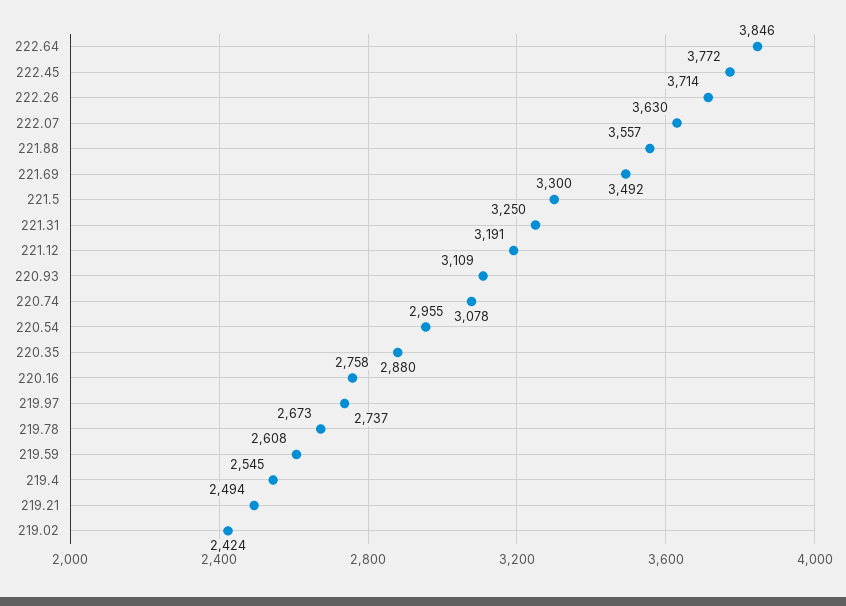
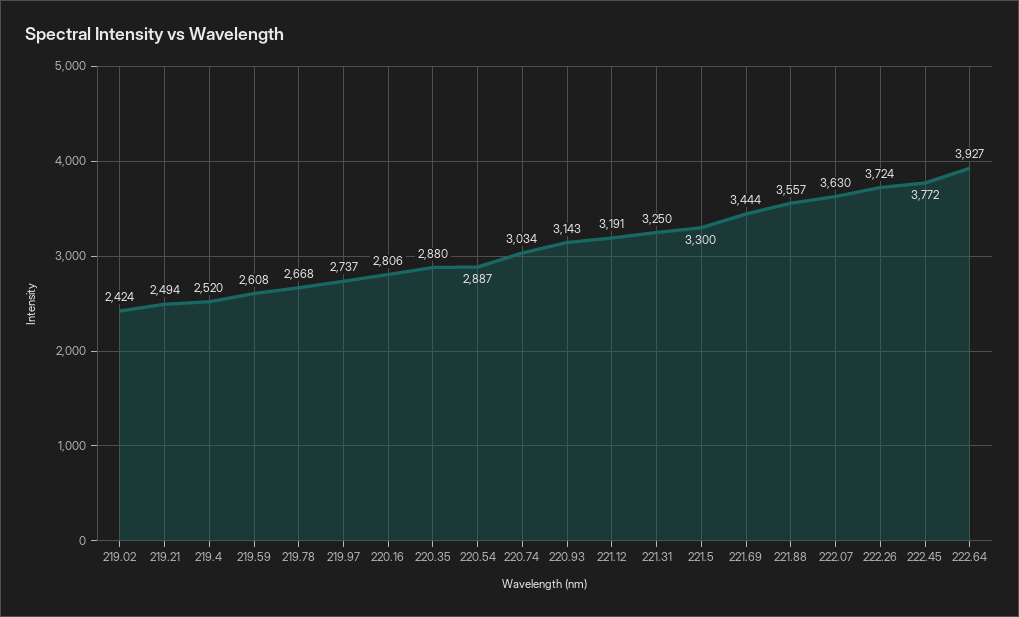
  {
-   "222.64": 3846,
+   "222.64": 3927,
    "222.45": 3772,
-   "222.26": 3714,
+   "222.26": 3724,
    "222.07": 3630,
    "221.88": 3557,
-   "221.69": 3492,
+   "221.69": 3444,
    "221.5": 3300,
    "221.31": 3250,
    "221.12": 3191,
-   "220.93": 3109,
+   "220.93": 3143,
-   "220.74": 3078,
+   "220.74": 3034,
-   "220.54": 2955,
+   "220.54": 2887,
    "220.35": 2880,
-   "220.16": 2758,
+   "220.16": 2806,
    "219.97": 2737,
-   "219.78": 2673,
+   "219.78": 2668,
    "219.59": 2608,
-   "219.4": 2545,
+   "219.4": 2520,
    "219.21": 2494,
    "219.02": 2424
  }

